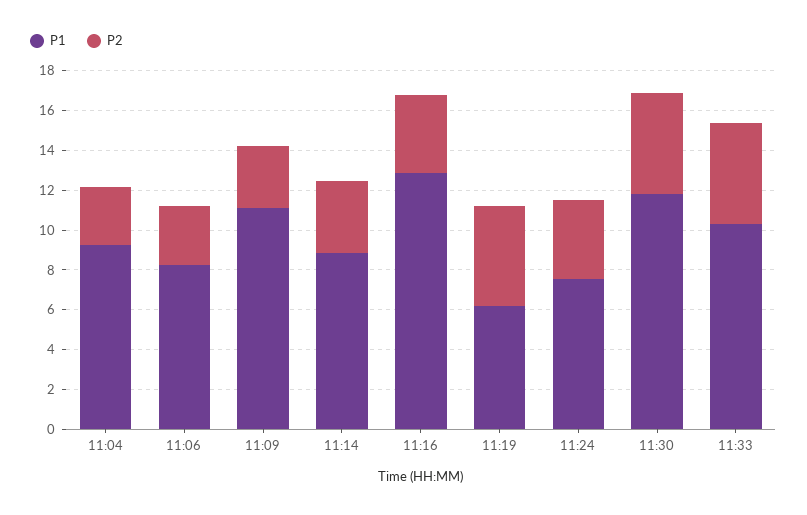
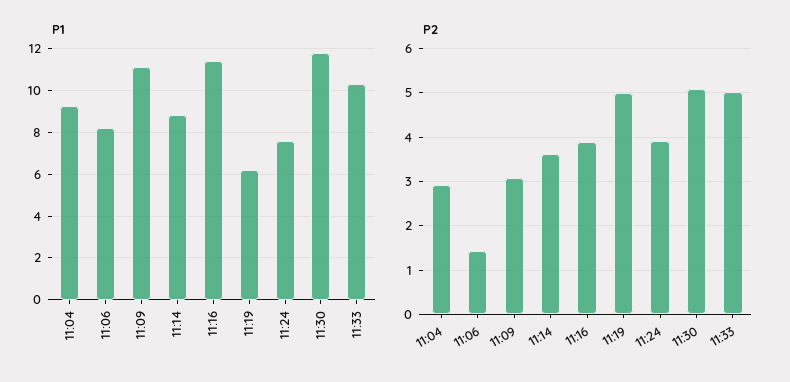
  {
    "P1": {
      "11:04": 9.5,
      "11:06": 8,
      "11:09": 11,
      "11:14": 9,
-     "11:16": 13,
+     "11:16": 11.5,
      "11:19": 6,
      "11:24": 7.5,
      "11:30": 12,
      "11:33": 10.5
    },
    "P2": {
      "11:04": 3,
-     "11:06": 3,
+     "11:06": 1.4,
      "11:09": 3,
      "11:14": 3.6,
      "11:16": 4,
      "11:19": 5,
      "11:24": 4,
      "11:30": 5.2,
      "11:33": 5
    }
  }

